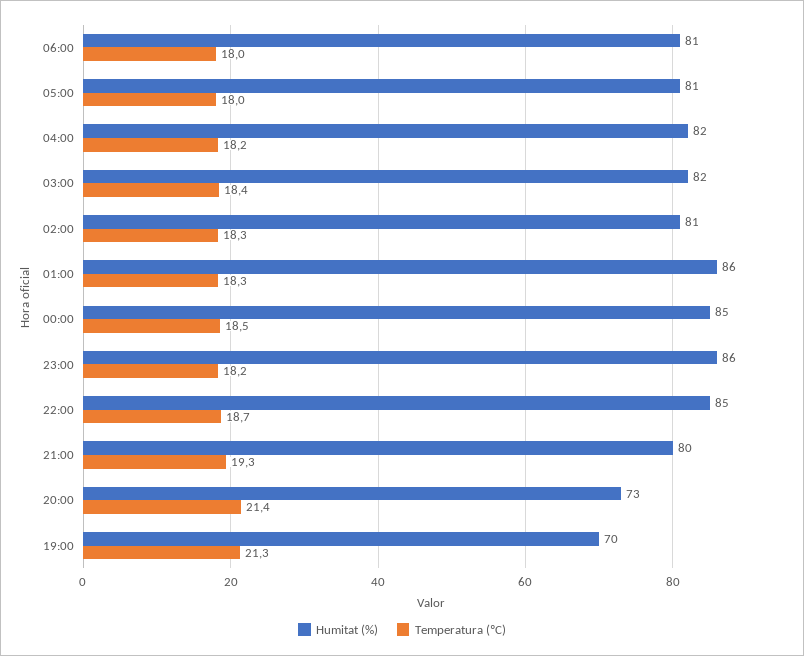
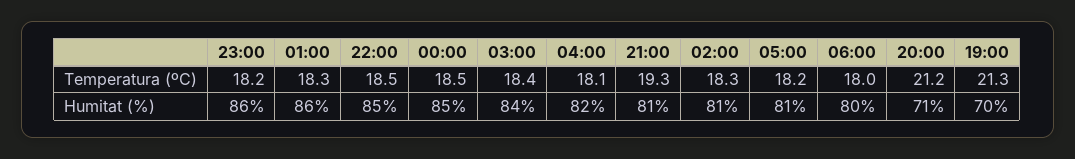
  {
    "Humitat (%)": {
-     "06:00": 81,
+     "06:00": 80,
      "05:00": 81,
      "04:00": 82,
-     "03:00": 82,
+     "03:00": 84,
      "02:00": 81,
      "01:00": 86,
      "00:00": 85,
      "23:00": 86,
      "22:00": 85,
-     "21:00": 80,
+     "21:00": 81,
-     "20:00": 73,
+     "20:00": 71,
      "19:00": 70
    },
    "Temperatura (ºC)": {
      "06:00": 18,
-     "05:00": 18,
+     "05:00": 18.2,
-     "04:00": 18.2,
+     "04:00": 18.1,
      "03:00": 18.4,
      "02:00": 18.3,
      "01:00": 18.3,
      "00:00": 18.5,
      "23:00": 18.2,
-     "22:00": 18.7,
+     "22:00": 18.5,
      "21:00": 19.3,
-     "20:00": 21.4,
+     "20:00": 21.2,
      "19:00": 21.3
    }
  }

